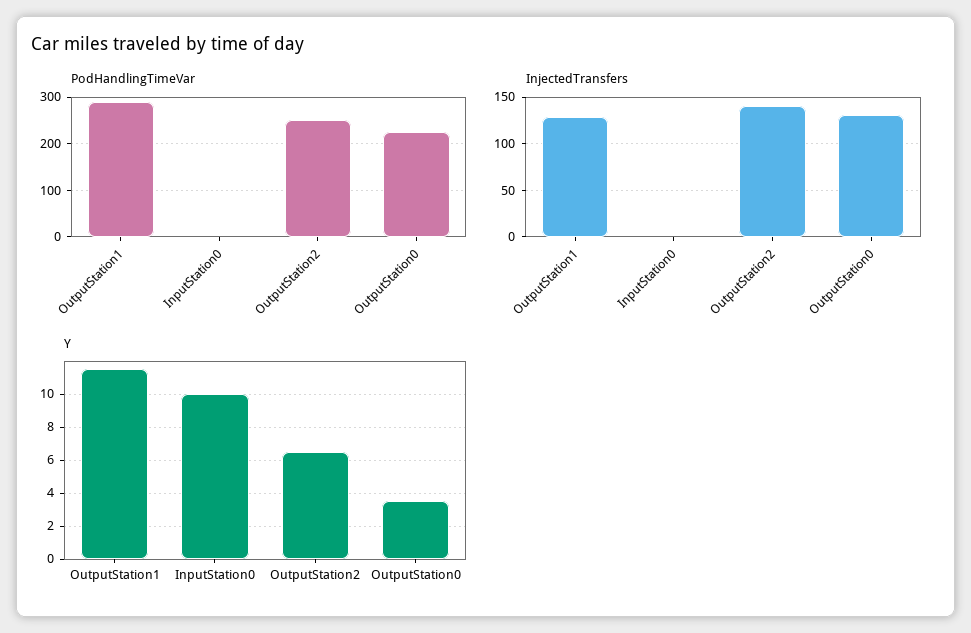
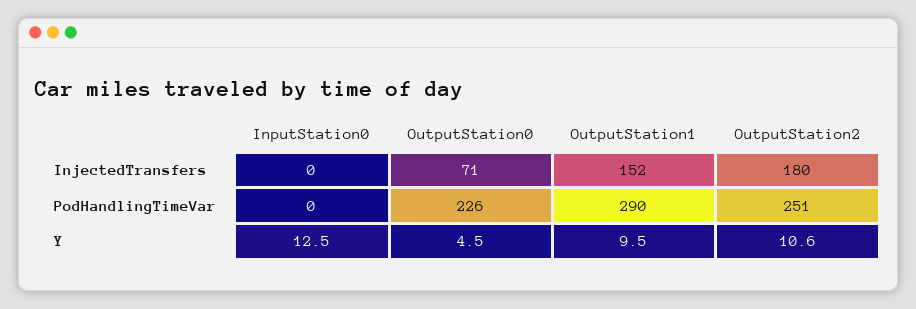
  {
    "PodHandlingTimeVar": {
      "OutputStation1": 290,
      "InputStation0": 0,
      "OutputStation2": 251,
      "OutputStation0": 226
    },
    "InjectedTransfers": {
-     "OutputStation1": 130,
+     "OutputStation1": 152,
      "InputStation0": 0,
-     "OutputStation2": 140,
+     "OutputStation2": 180,
-     "OutputStation0": 130
+     "OutputStation0": 71
    },
    "Y": {
-     "OutputStation1": 11.5,
+     "OutputStation1": 9.5,
-     "InputStation0": 10,
+     "InputStation0": 12.5,
-     "OutputStation2": 6.5,
+     "OutputStation2": 10.6,
-     "OutputStation0": 3.5
+     "OutputStation0": 4.5
    }
  }

